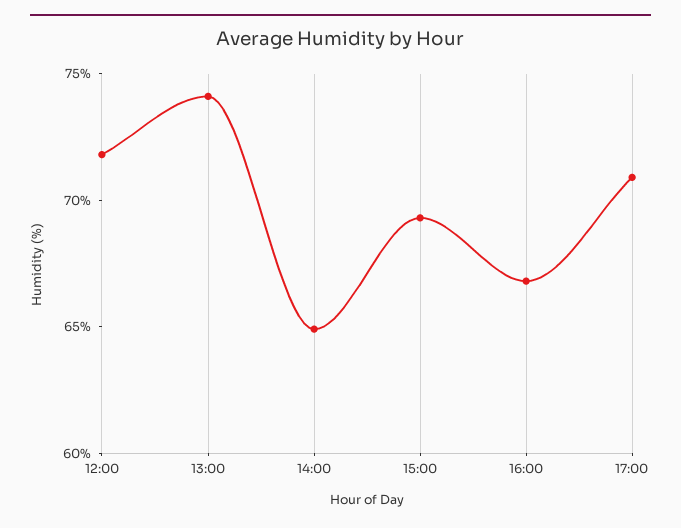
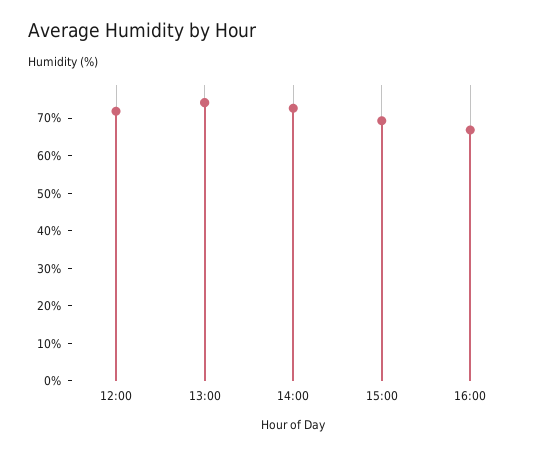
  {
    "12:00": 72,
    "13:00": 74,
-   "14:00": 65,
+   "14:00": 72.5,
    "15:00": 69,
-   "16:00": 67,
+   "16:00": 67
-   "17:00": 71
  }

